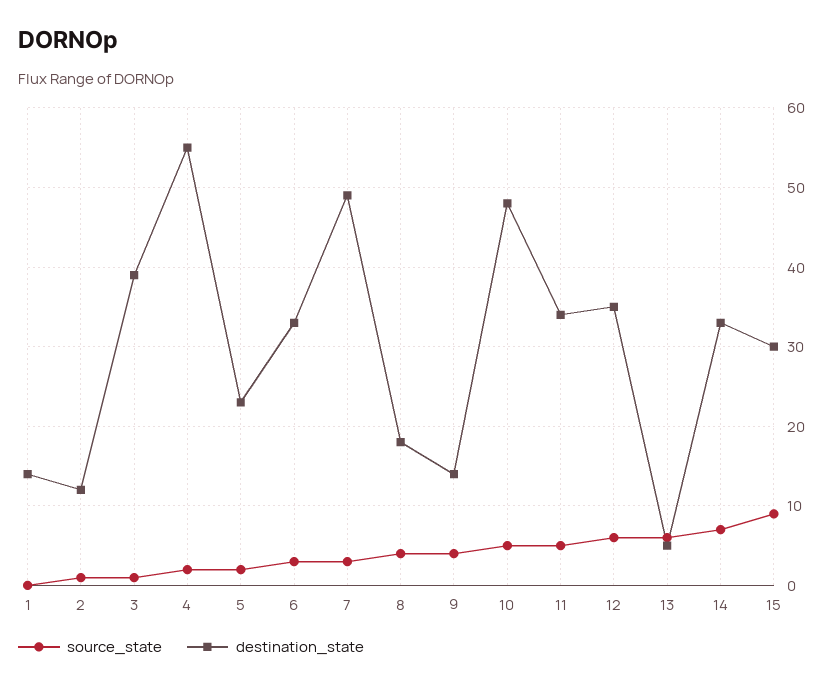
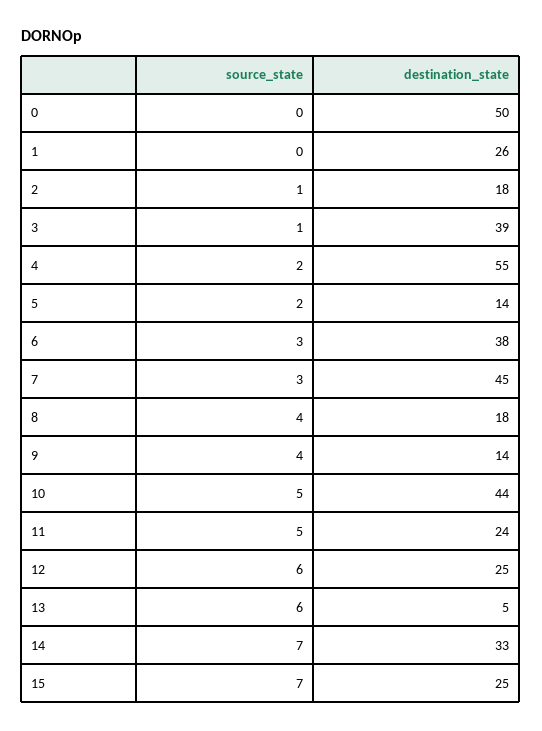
  {
    "source_state": {
      "1": 0,
      "2": 1,
      "3": 1,
      "4": 2,
      "5": 2,
      "6": 3,
      "7": 3,
      "8": 4,
      "9": 4,
      "10": 5,
      "11": 5,
      "12": 6,
      "13": 6,
      "14": 7,
-     "15": 9
+     "15": 7,
+     "0": 0
    },
    "destination_state": {
-     "1": 14,
+     "1": 26,
-     "2": 12,
+     "2": 18,
      "3": 39,
      "4": 55,
-     "5": 23,
+     "5": 14,
-     "6": 33,
+     "6": 38,
-     "7": 49,
+     "7": 45,
      "8": 18,
      "9": 14,
-     "10": 48,
+     "10": 44,
-     "11": 34,
+     "11": 24,
-     "12": 35,
+     "12": 25,
      "13": 5,
      "14": 33,
-     "15": 30
+     "15": 25,
+     "0": 50
    }
  }

